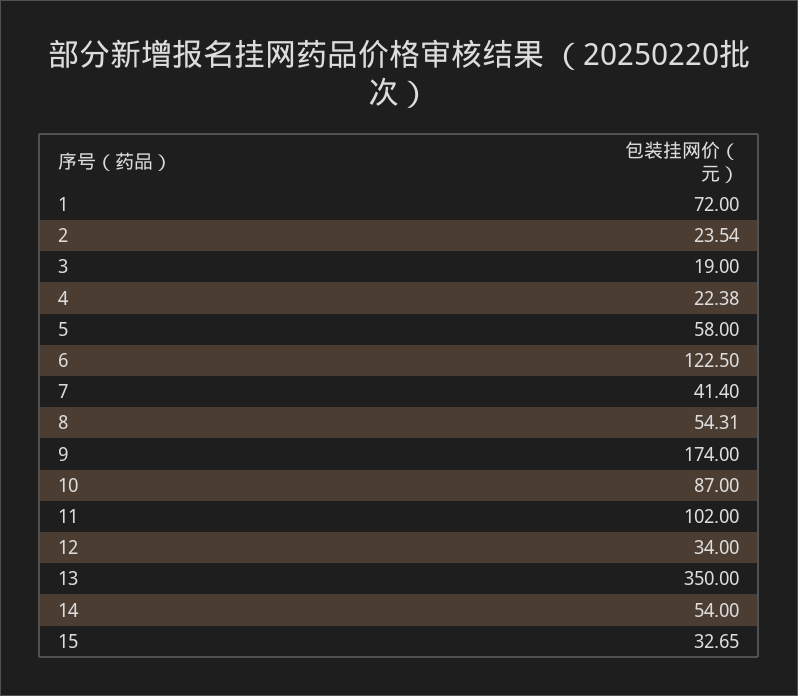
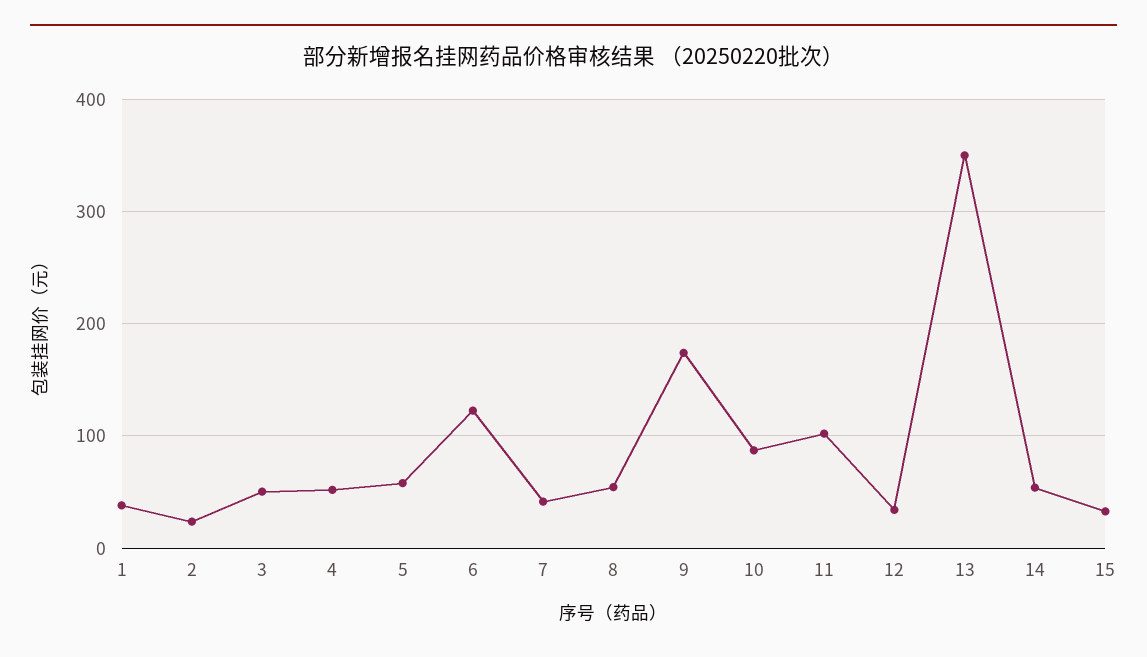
  {
-   "1": 72,
+   "1": 40,
    "2": 23.54,
-   "3": 19,
+   "3": 50,
-   "4": 22.38,
+   "4": 50,
    "5": 58,
    "6": 122.5,
    "7": 41.4,
    "8": 54.31,
    "9": 174,
    "10": 87,
    "11": 102,
    "12": 34,
    "13": 350,
    "14": 54,
    "15": 32.65
  }

